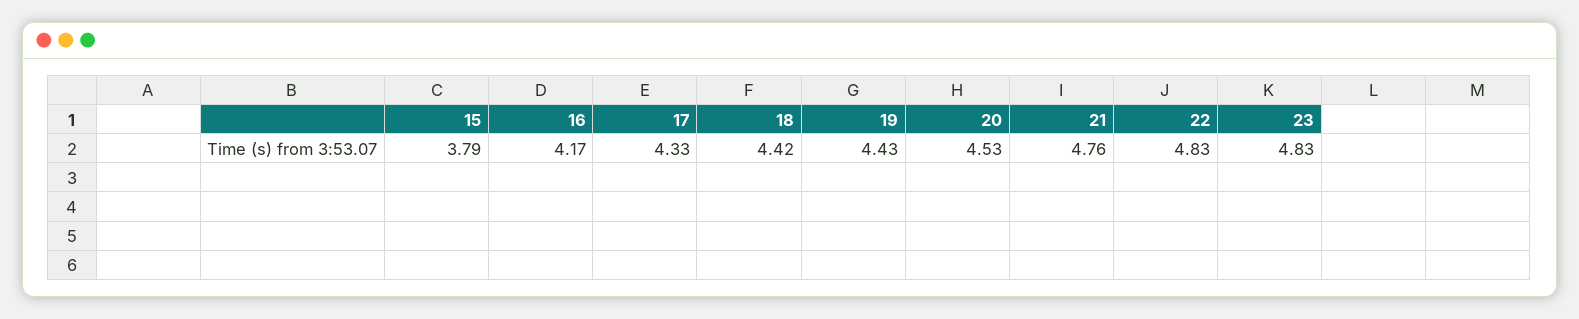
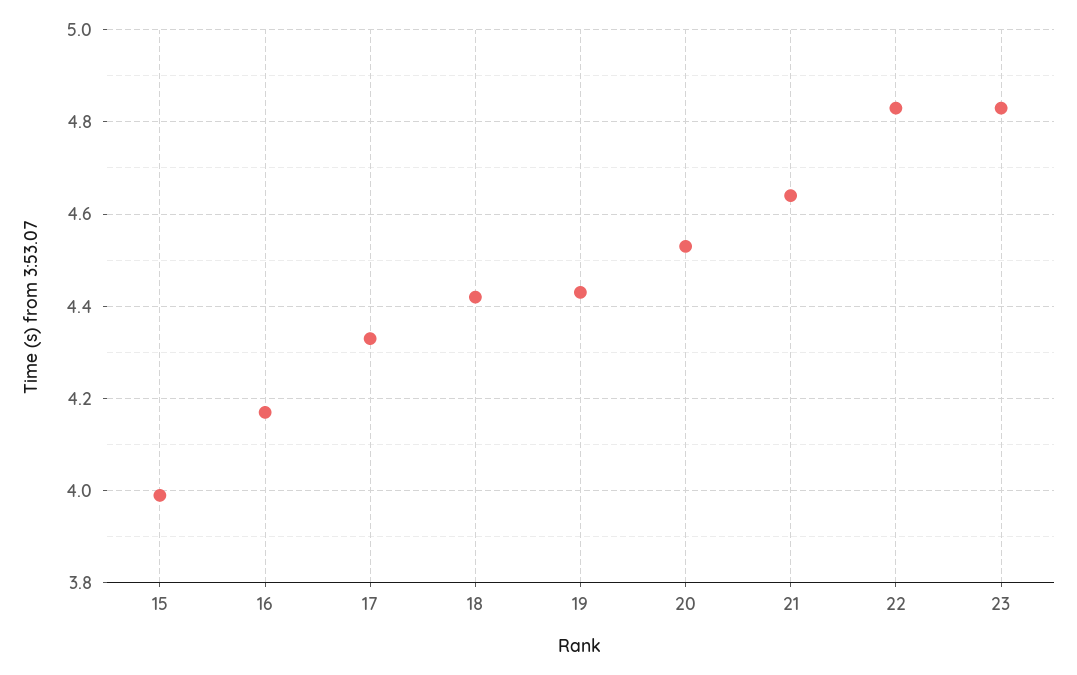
  {
-   "15": 3.79,
+   "15": 4,
    "16": 4.17,
    "17": 4.33,
    "18": 4.42,
    "19": 4.43,
    "20": 4.53,
-   "21": 4.76,
+   "21": 4.65,
    "22": 4.83,
    "23": 4.83
  }

